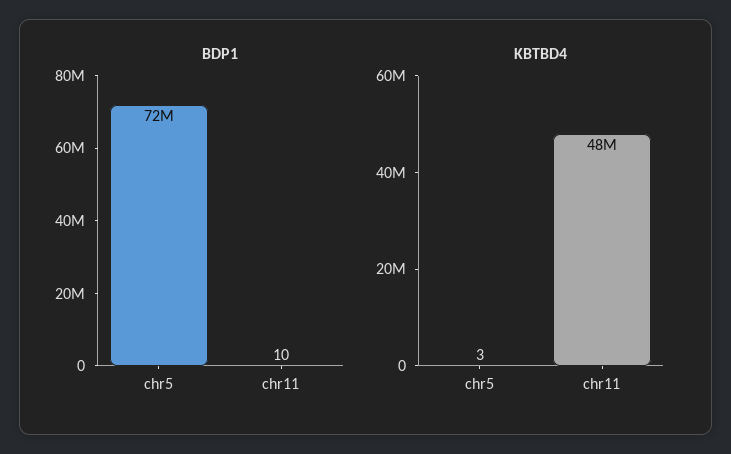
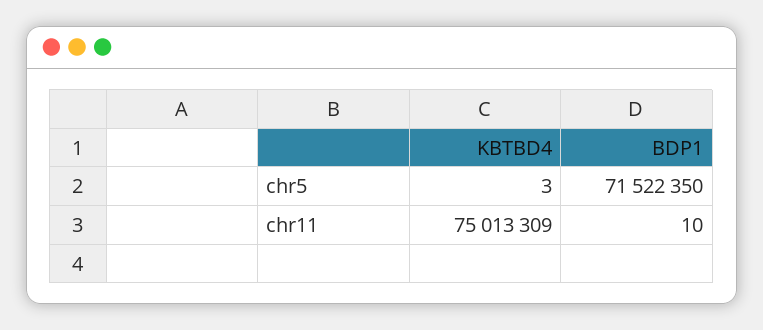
  {
    "BDP1": {
      "chr5": 71522350,
      "chr11": 10
    },
    "KBTBD4": {
      "chr5": 3,
-     "chr11": 48000000
+     "chr11": 75013309
    }
  }

